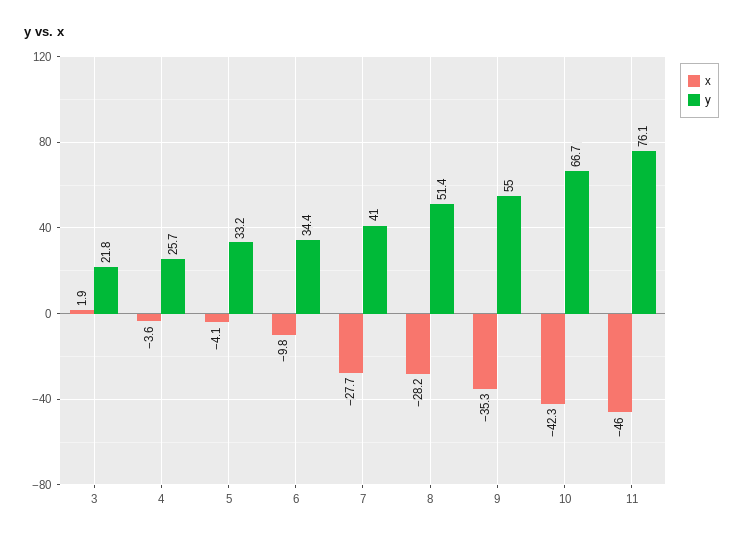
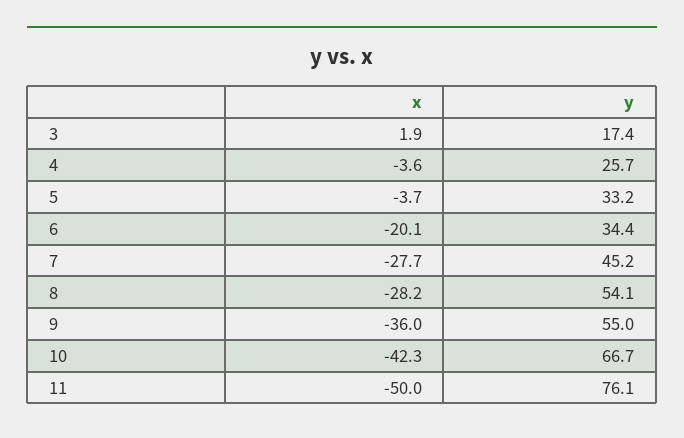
  {
    "x": {
      "3": 1.9,
      "4": -3.6,
-     "5": -4.1,
+     "5": -3.7,
-     "6": -9.8,
+     "6": -20.1,
      "7": -27.7,
      "8": -28.2,
-     "9": -35.3,
+     "9": -36,
      "10": -42.3,
-     "11": -46
+     "11": -50
    },
    "y": {
-     "3": 21.8,
+     "3": 17.4,
      "4": 25.7,
      "5": 33.2,
      "6": 34.4,
-     "7": 41,
+     "7": 45.2,
-     "8": 51.4,
+     "8": 54.1,
      "9": 55,
      "10": 66.7,
      "11": 76.1
    }
  }

